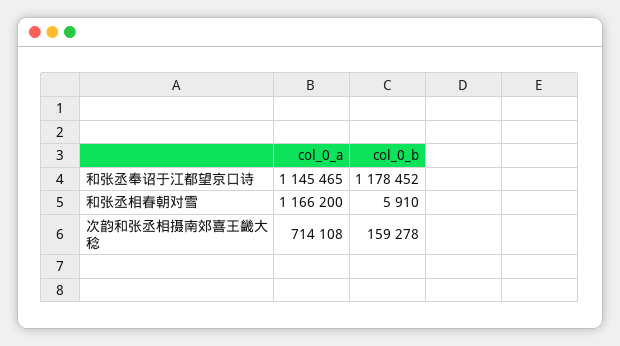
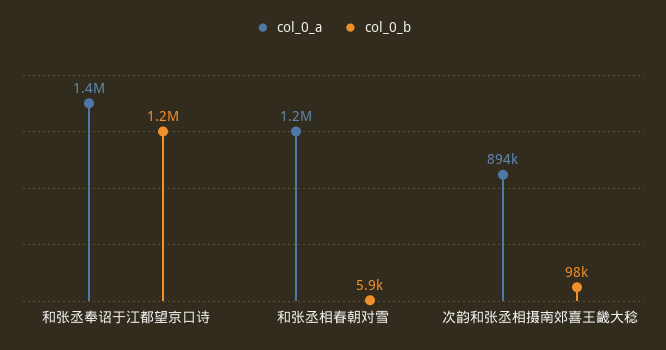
  {
    "col_0_a": {
-     "和张丞奉诏于江都望京口诗": 1145465,
+     "和张丞奉诏于江都望京口诗": 1400000,
      "和张丞相春朝对雪": 1166200,
-     "次韵和张丞相摄南郊喜王畿大稔": 714108
+     "次韵和张丞相摄南郊喜王畿大稔": 894000
    },
    "col_0_b": {
      "和张丞奉诏于江都望京口诗": 1178452,
      "和张丞相春朝对雪": 5910,
-     "次韵和张丞相摄南郊喜王畿大稔": 159278
+     "次韵和张丞相摄南郊喜王畿大稔": 98000
    }
  }

